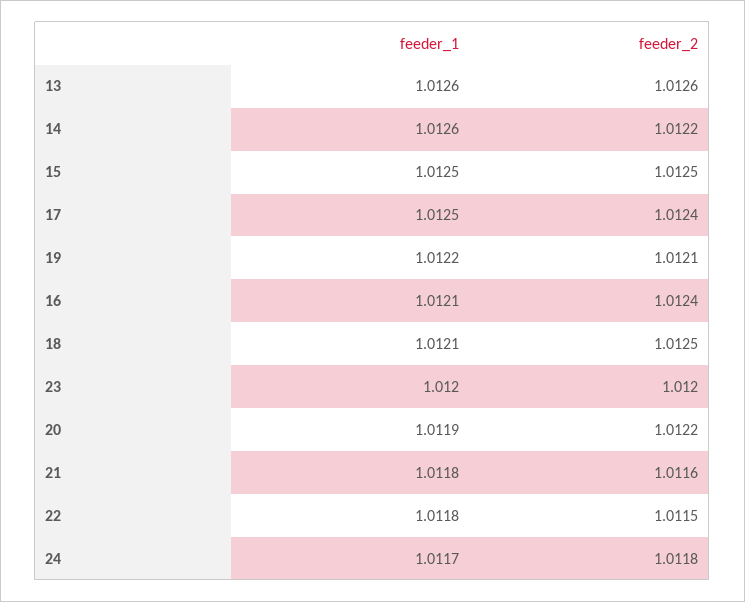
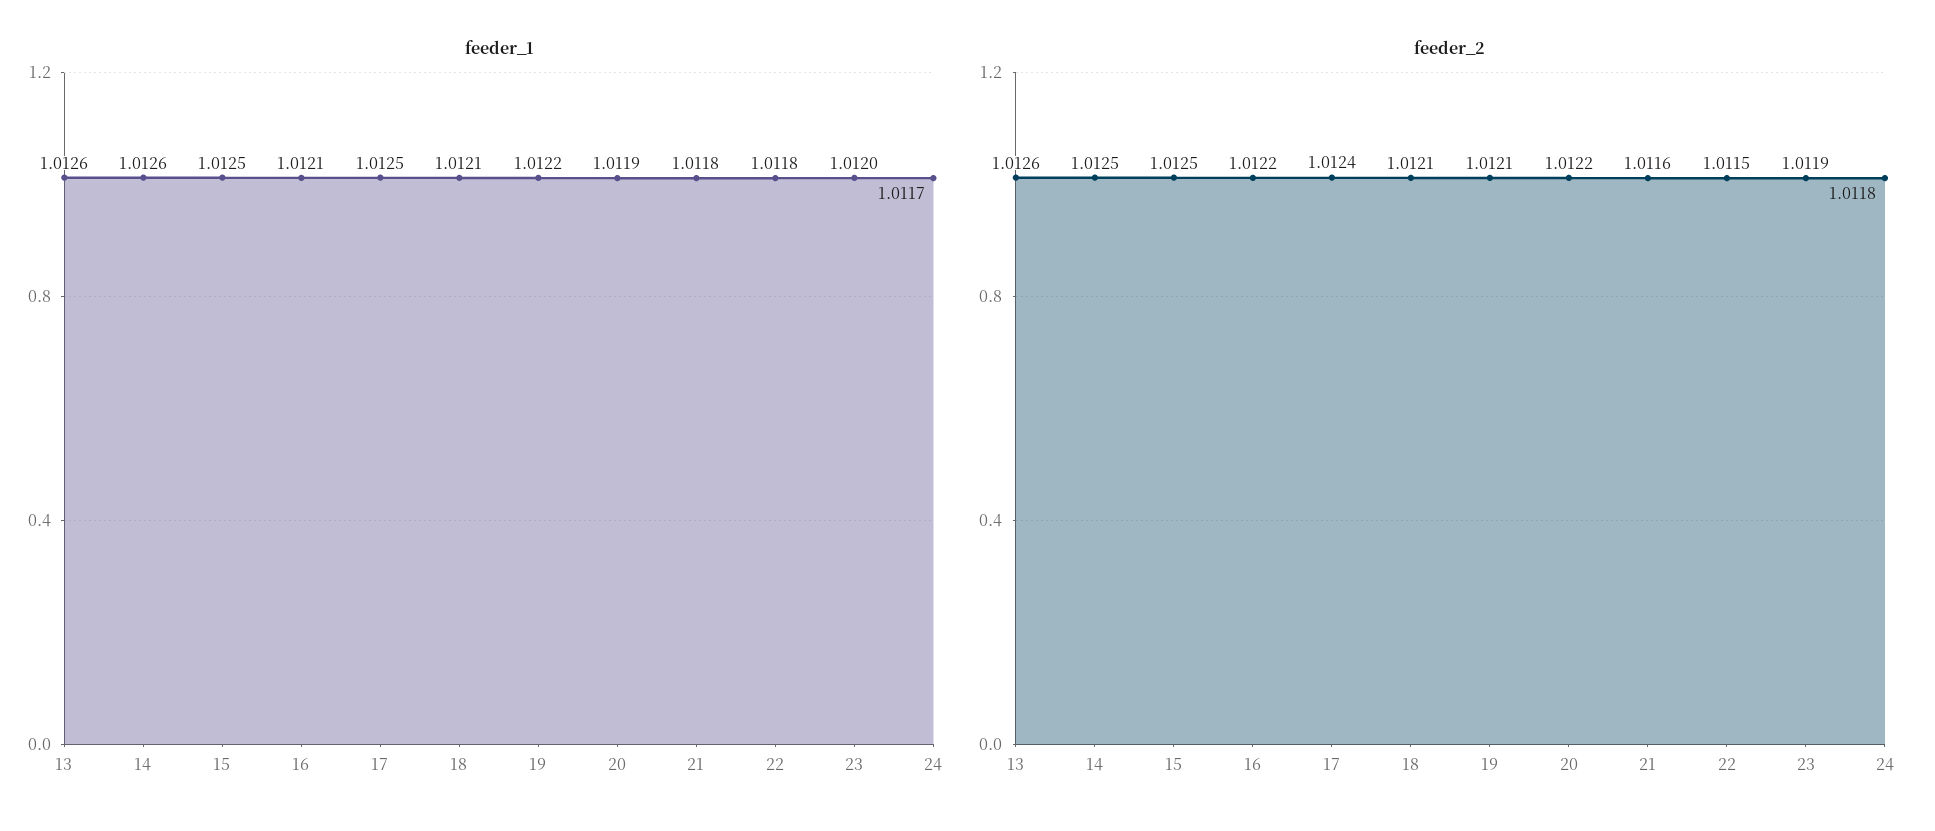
  {
    "feeder_1": {
      "13": 1.0126,
      "14": 1.0126,
      "15": 1.0125,
      "17": 1.0125,
      "19": 1.0122,
      "16": 1.0121,
      "18": 1.0121,
      "23": 1.012,
      "20": 1.0119,
      "21": 1.0118,
      "22": 1.0118,
      "24": 1.0117
    },
    "feeder_2": {
      "13": 1.0126,
-     "14": 1.0122,
+     "14": 1.0125,
      "15": 1.0125,
      "17": 1.0124,
      "19": 1.0121,
-     "16": 1.0124,
+     "16": 1.0122,
-     "18": 1.0125,
+     "18": 1.0121,
-     "23": 1.012,
+     "23": 1.0119,
      "20": 1.0122,
      "21": 1.0116,
      "22": 1.0115,
      "24": 1.0118
    }
  }

